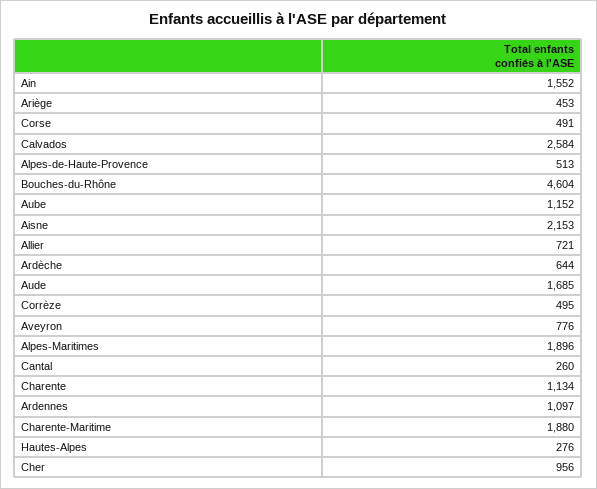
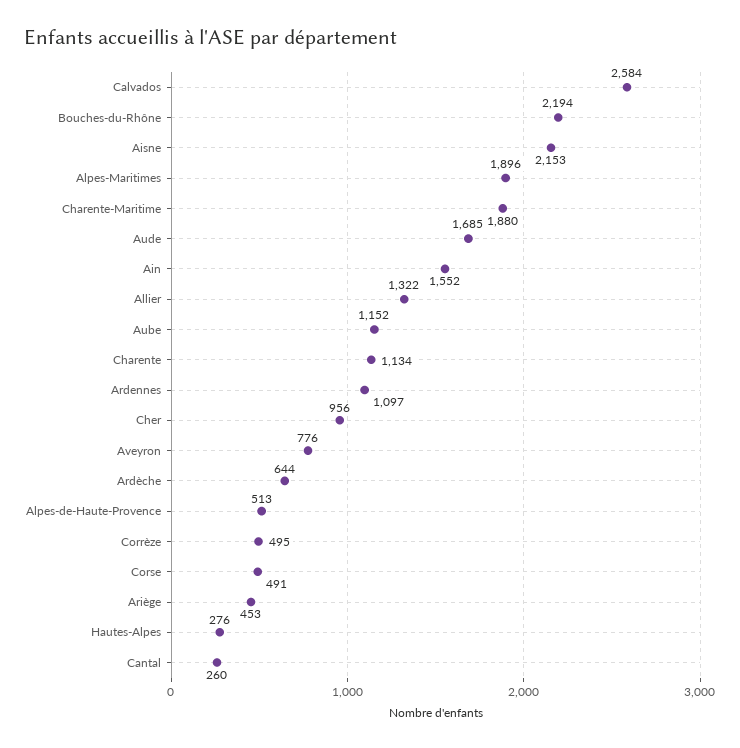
  {
    "Ain": 1552,
    "Ariège": 453,
    "Corse": 491,
    "Calvados": 2584,
    "Alpes-de-Haute-Provence": 513,
-   "Bouches-du-Rhône": 4604,
+   "Bouches-du-Rhône": 2194,
    "Aube": 1152,
    "Aisne": 2153,
-   "Allier": 721,
+   "Allier": 1322,
    "Ardèche": 644,
    "Aude": 1685,
    "Corrèze": 495,
    "Aveyron": 776,
    "Alpes-Maritimes": 1896,
    "Cantal": 260,
    "Charente": 1134,
    "Ardennes": 1097,
    "Charente-Maritime": 1880,
    "Hautes-Alpes": 276,
    "Cher": 956
  }

